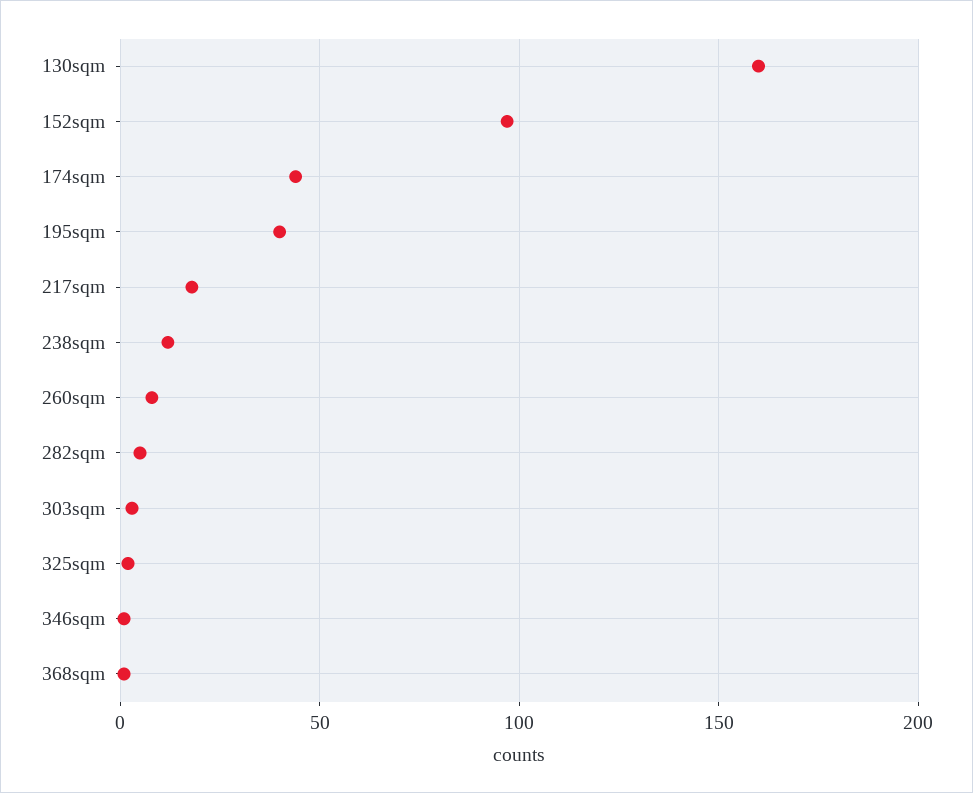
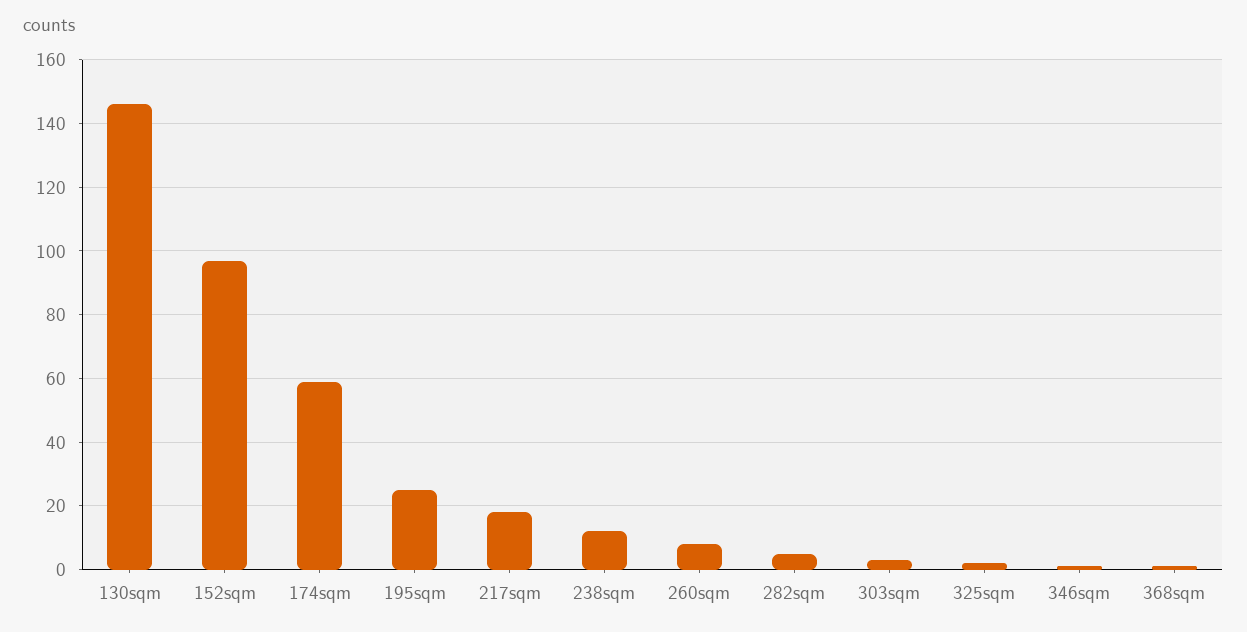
  {
-   "130sqm": 160,
+   "130sqm": 145,
    "152sqm": 95,
-   "174sqm": 45,
+   "174sqm": 60,
-   "195sqm": 40,
+   "195sqm": 25,
    "217sqm": 20,
    "238sqm": 10,
    "260sqm": 10,
    "282sqm": 5,
    "303sqm": 5,
    "325sqm": 0,
    "346sqm": 0,
    "368sqm": 0
  }

